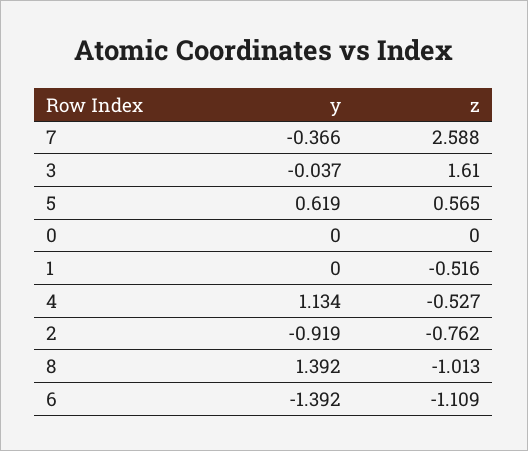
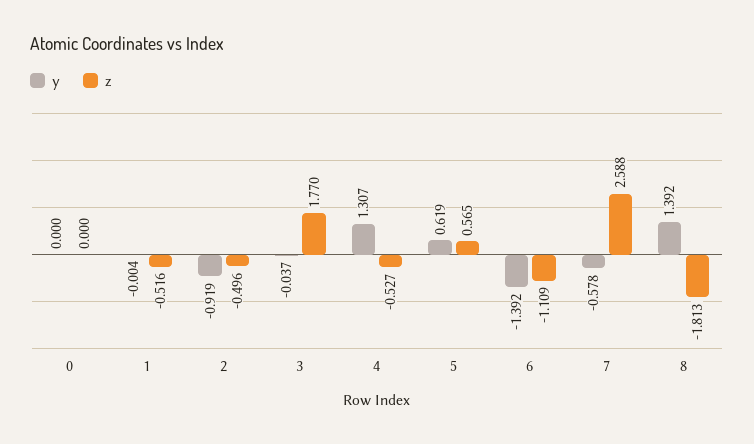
  {
    "y": {
-     "7": -0.366,
+     "7": -0.578,
      "3": -0.037,
      "5": 0.619,
      "0": 0,
-     "1": 0,
+     "1": -0.004,
-     "4": 1.134,
+     "4": 1.307,
      "2": -0.919,
      "8": 1.392,
      "6": -1.392
    },
    "z": {
      "7": 2.588,
-     "3": 1.61,
+     "3": 1.77,
      "5": 0.565,
      "0": 0,
      "1": -0.516,
      "4": -0.527,
-     "2": -0.762,
+     "2": -0.496,
-     "8": -1.013,
+     "8": -1.813,
      "6": -1.109
    }
  }

